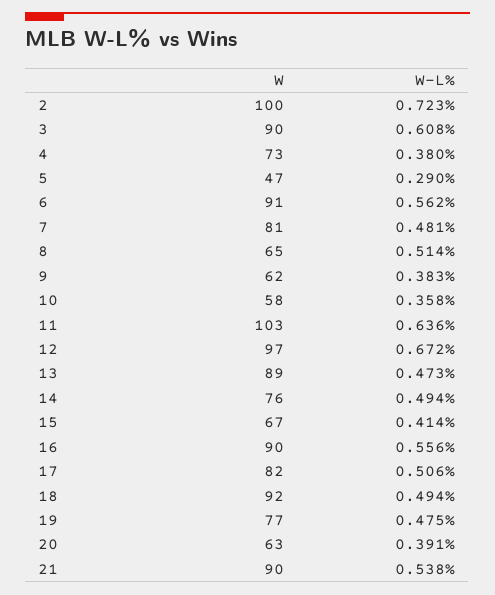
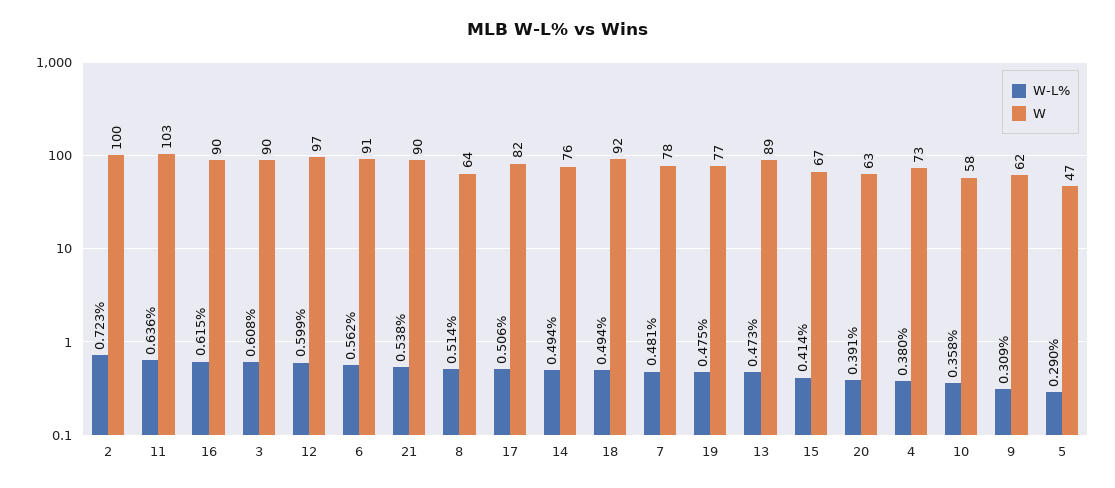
  {
    "W": {
      "2": 100,
      "3": 90,
      "4": 73,
      "5": 47,
      "6": 91,
-     "7": 81,
+     "7": 78,
-     "8": 65,
+     "8": 64,
      "9": 62,
      "10": 58,
      "11": 103,
      "12": 97,
      "13": 89,
      "14": 76,
      "15": 67,
      "16": 90,
      "17": 82,
      "18": 92,
      "19": 77,
      "20": 63,
      "21": 90
    },
    "W-L%": {
      "2": 0.723,
      "3": 0.608,
      "4": 0.38,
      "5": 0.29,
      "6": 0.562,
      "7": 0.481,
      "8": 0.514,
-     "9": 0.383,
+     "9": 0.309,
      "10": 0.358,
      "11": 0.636,
-     "12": 0.672,
+     "12": 0.599,
      "13": 0.473,
      "14": 0.494,
      "15": 0.414,
-     "16": 0.556,
+     "16": 0.615,
      "17": 0.506,
      "18": 0.494,
      "19": 0.475,
      "20": 0.391,
      "21": 0.538
    }
  }

